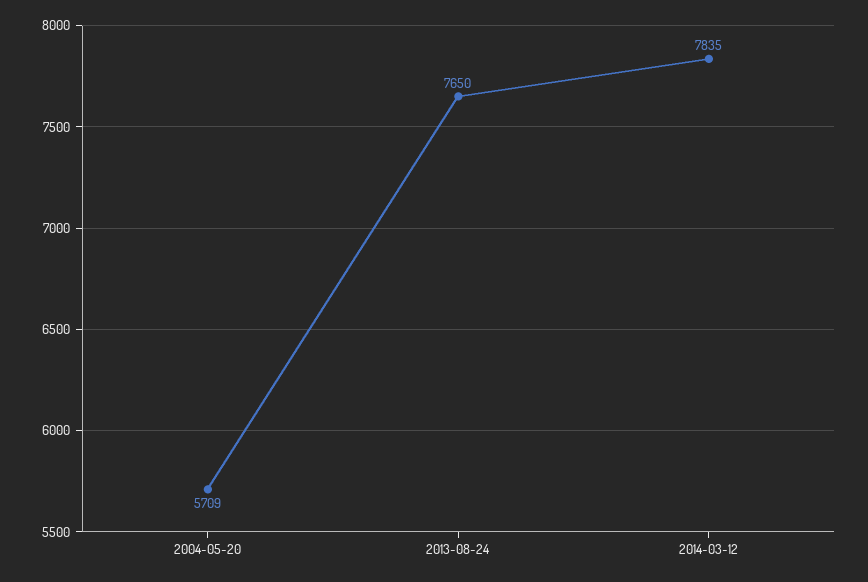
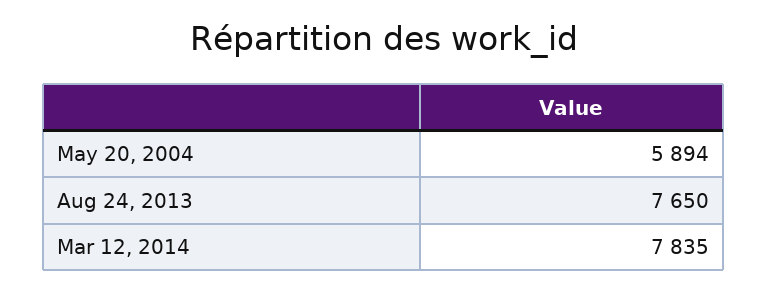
  {
-   "2004-05-20": 5709,
+   "2004-05-20": 5894,
    "2013-08-24": 7650,
    "2014-03-12": 7835
  }

